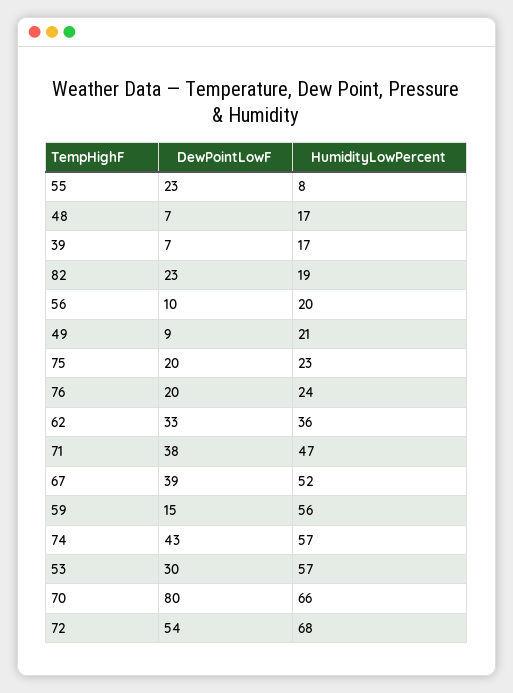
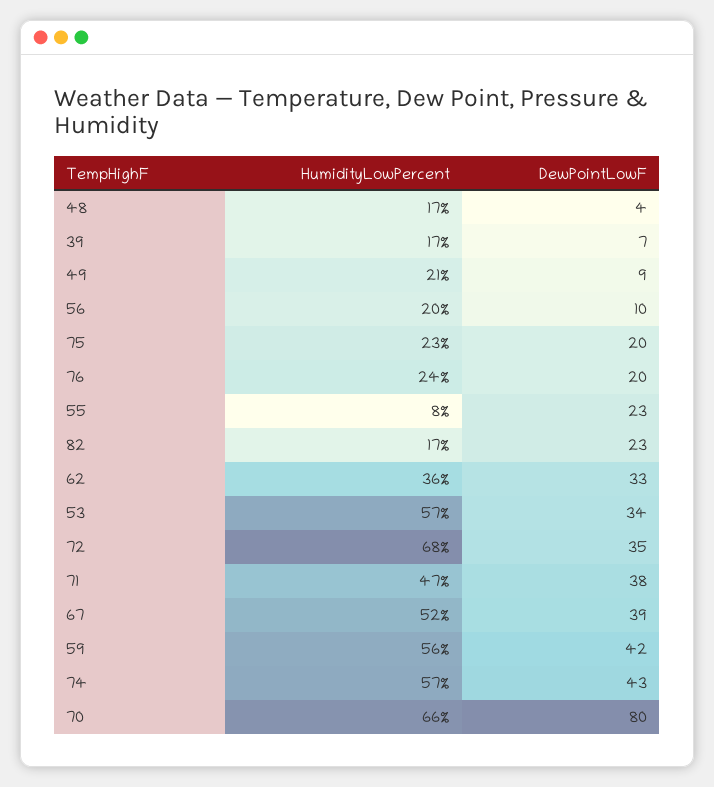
  {
    "DewPointLowF": {
      "55": 23,
-     "48": 7,
+     "48": 4,
      "39": 7,
      "82": 23,
      "56": 10,
      "49": 9,
      "75": 20,
      "76": 20,
      "62": 33,
      "71": 38,
      "67": 39,
-     "59": 15,
+     "59": 42,
      "74": 43,
-     "53": 30,
+     "53": 34,
      "70": 80,
-     "72": 54
+     "72": 35
    },
    "HumidityLowPercent": {
      "55": 8,
      "48": 17,
      "39": 17,
-     "82": 19,
+     "82": 17,
      "56": 20,
      "49": 21,
      "75": 23,
      "76": 24,
      "62": 36,
      "71": 47,
      "67": 52,
      "59": 56,
      "74": 57,
      "53": 57,
      "70": 66,
      "72": 68
    }
  }

